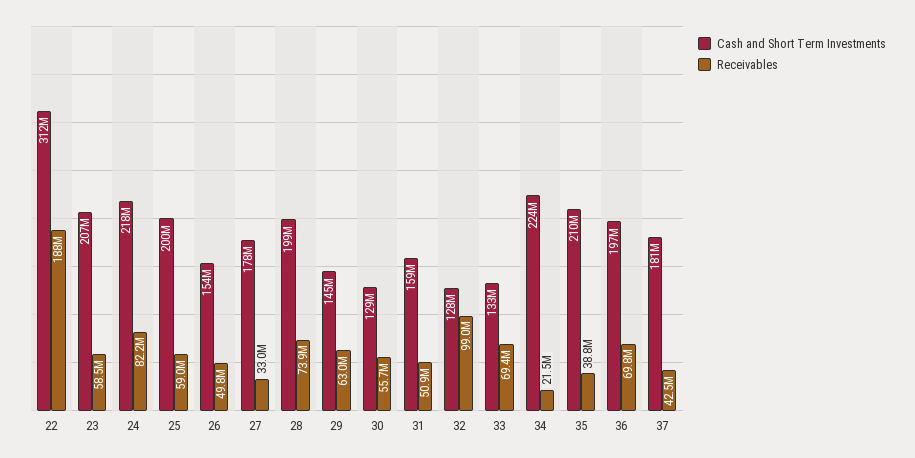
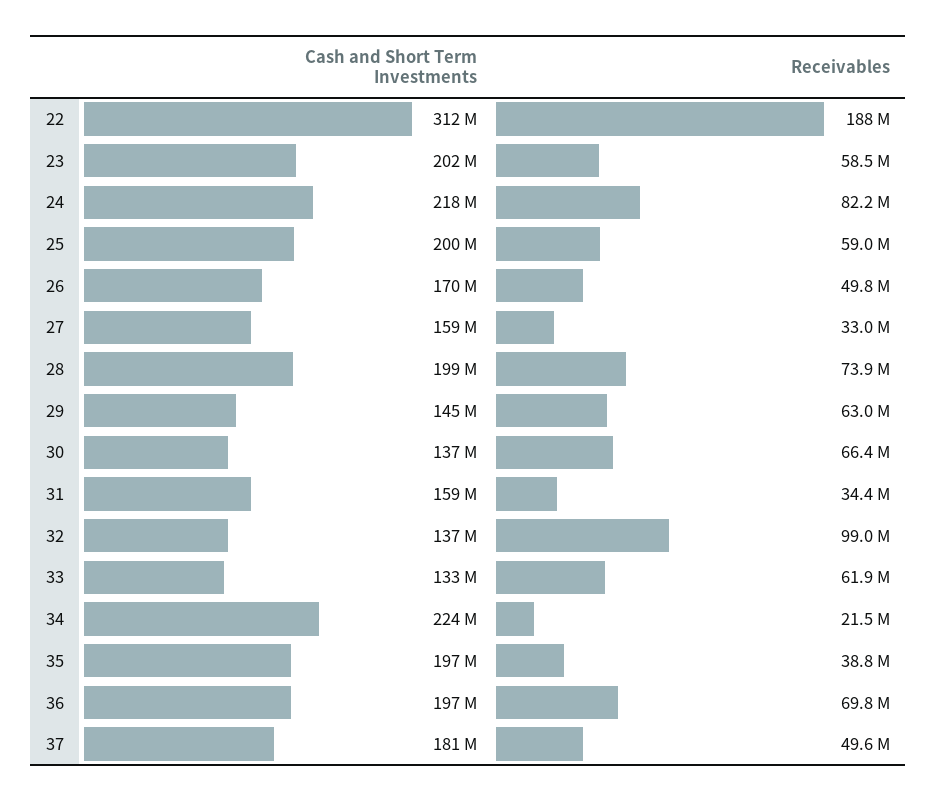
  {
    "Cash and Short Term Investments": {
      "22": 312000000,
-     "23": 207000000,
+     "23": 202000000,
      "24": 218000000,
      "25": 200000000,
-     "26": 154000000,
+     "26": 170000000,
-     "27": 178000000,
+     "27": 159000000,
      "28": 199000000,
      "29": 145000000,
-     "30": 129000000,
+     "30": 137000000,
      "31": 159000000,
-     "32": 128000000,
+     "32": 137000000,
      "33": 133000000,
      "34": 224000000,
-     "35": 210000000,
+     "35": 197000000,
      "36": 197000000,
      "37": 181000000
    },
    "Receivables": {
      "22": 188000000,
      "23": 58500000,
      "24": 82200000,
      "25": 59000000,
      "26": 49800000,
      "27": 33000000,
      "28": 73900000,
      "29": 63000000,
-     "30": 55700000,
+     "30": 66400000,
-     "31": 50900000,
+     "31": 34400000,
      "32": 99000000,
-     "33": 69400000,
+     "33": 61900000,
      "34": 21500000,
      "35": 38800000,
      "36": 69800000,
-     "37": 42500000
+     "37": 49600000
    }
  }

